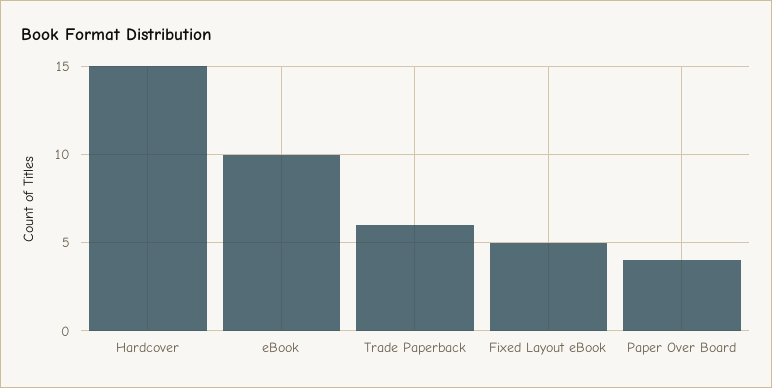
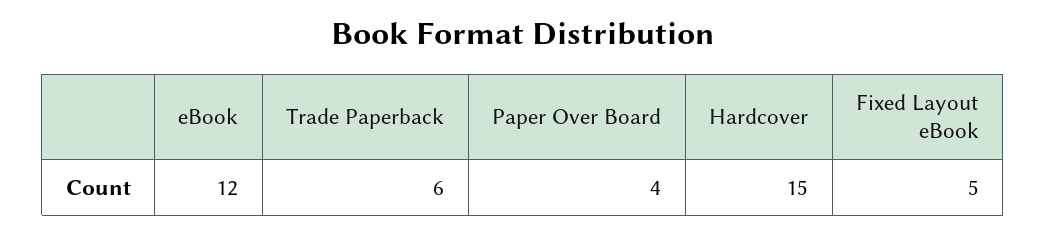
  {
    "Hardcover": 15,
-   "eBook": 10,
+   "eBook": 12,
    "Trade Paperback": 6,
    "Fixed Layout eBook": 5,
    "Paper Over Board": 4
  }

